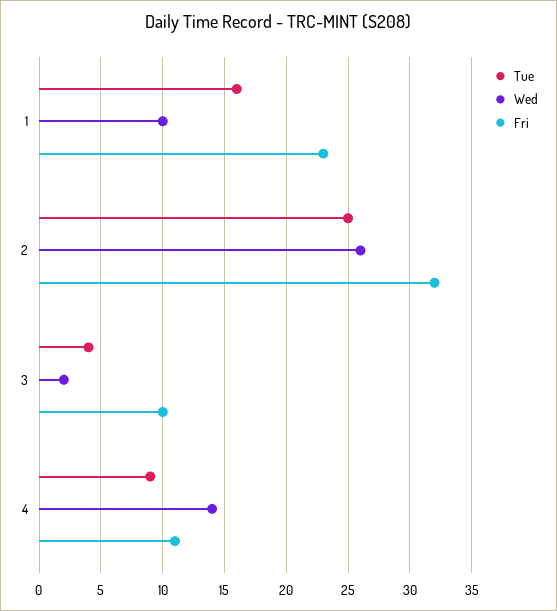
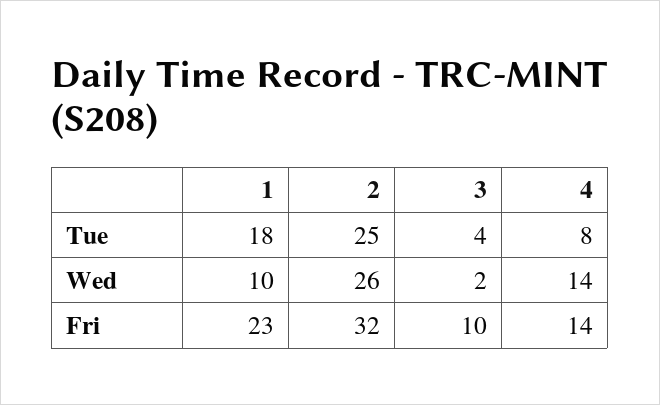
  {
    "Tue": {
-     "1": 16,
+     "1": 18,
      "2": 25,
      "3": 4,
-     "4": 9
+     "4": 8
    },
    "Wed": {
      "1": 10,
      "2": 26,
      "3": 2,
      "4": 14
    },
    "Fri": {
      "1": 23,
      "2": 32,
      "3": 10,
-     "4": 11
+     "4": 14
    }
  }

